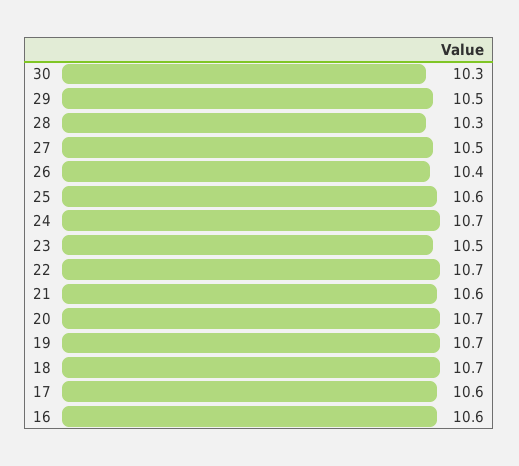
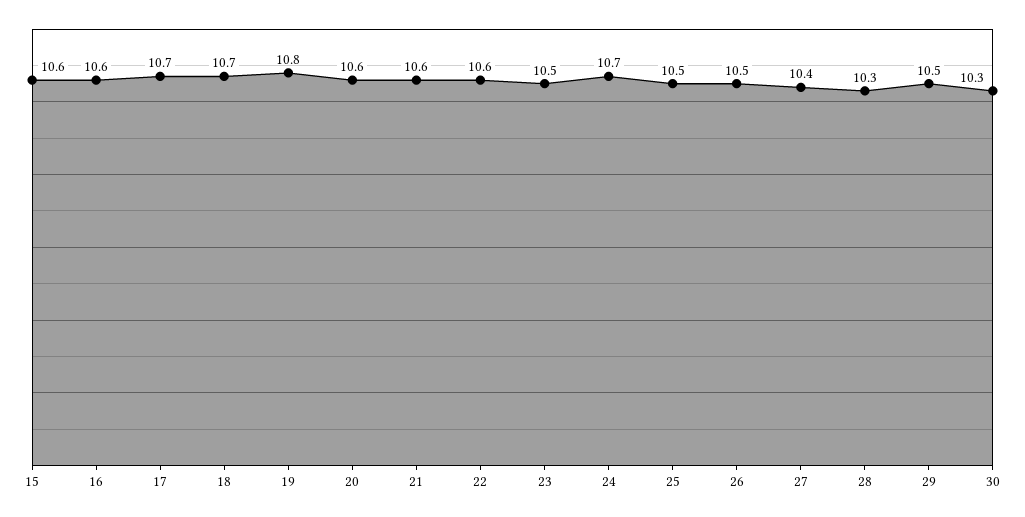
  {
    "30": 10.3,
    "29": 10.5,
    "28": 10.3,
-   "27": 10.5,
+   "27": 10.4,
-   "26": 10.4,
+   "26": 10.5,
-   "25": 10.6,
+   "25": 10.5,
    "24": 10.7,
    "23": 10.5,
-   "22": 10.7,
+   "22": 10.6,
    "21": 10.6,
-   "20": 10.7,
+   "20": 10.6,
-   "19": 10.7,
+   "19": 10.8,
    "18": 10.7,
-   "17": 10.6,
+   "17": 10.7,
-   "16": 10.6
+   "16": 10.6,
+   "15": 10.6
  }

